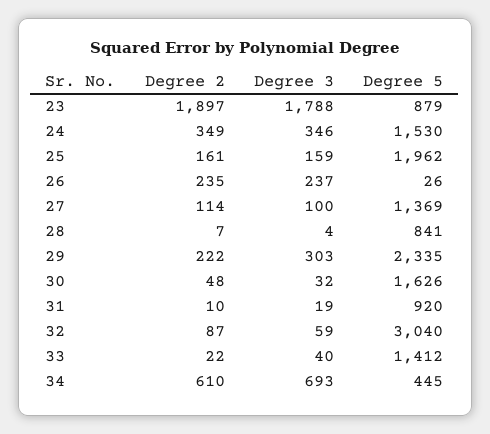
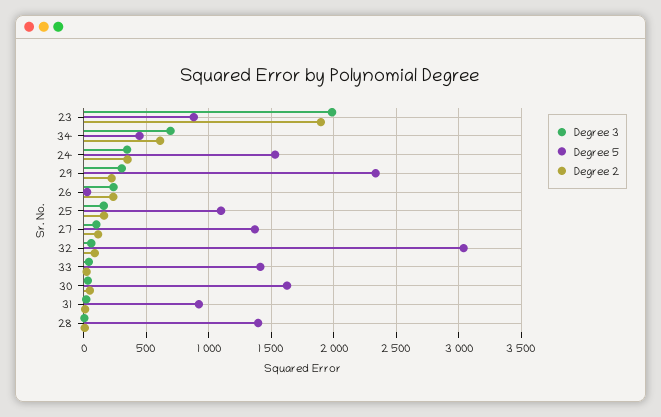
  {
    "Degree 2": {
      "23": 1897,
      "24": 349,
      "25": 161,
      "26": 235,
      "27": 114,
      "28": 7,
      "29": 222,
      "30": 48,
      "31": 10,
      "32": 87,
      "33": 22,
      "34": 610
    },
    "Degree 3": {
-     "23": 1788,
+     "23": 2000,
      "24": 346,
      "25": 159,
      "26": 237,
      "27": 100,
      "28": 4,
      "29": 303,
      "30": 32,
      "31": 19,
      "32": 59,
      "33": 40,
      "34": 693
    },
    "Degree 5": {
      "23": 879,
      "24": 1530,
-     "25": 1962,
+     "25": 1100,
      "26": 26,
      "27": 1369,
-     "28": 841,
+     "28": 1400,
      "29": 2335,
      "30": 1626,
      "31": 920,
      "32": 3040,
      "33": 1412,
      "34": 445
    }
  }

